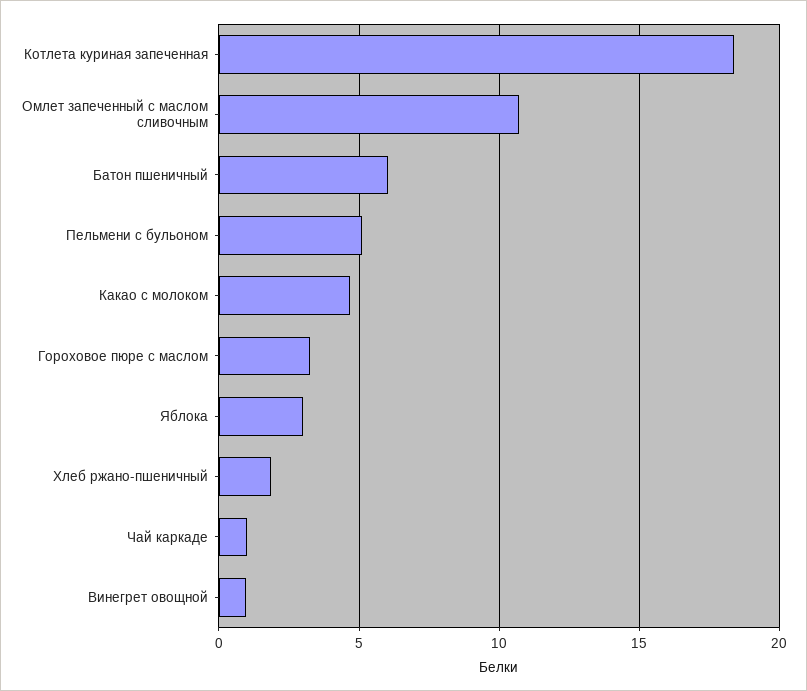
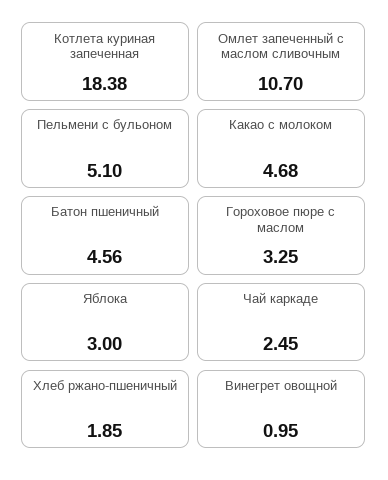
  {
    "Котлета куриная запеченная": 18.38,
    "Омлет запеченный с маслом сливочным": 10.7,
-   "Батон пшеничный": 6,
+   "Батон пшеничный": 4.56,
    "Пельмени с бульоном": 5.1,
    "Какао с молоком": 4.68,
    "Гороховое пюре с маслом": 3.25,
    "Яблока": 3,
    "Хлеб ржано-пшеничный": 1.85,
-   "Чай каркаде": 1,
+   "Чай каркаде": 2.45,
    "Винегрет овощной": 0.95
  }

